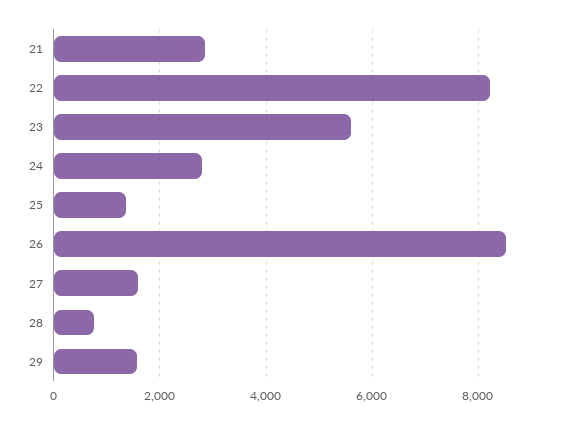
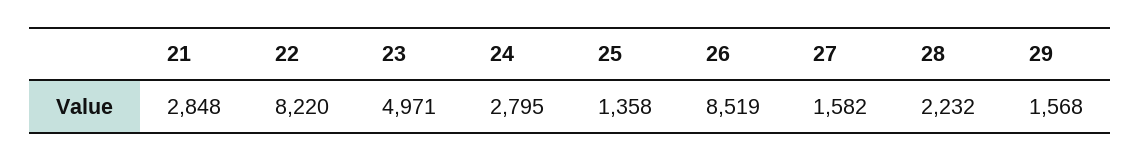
  {
    "21": 2848,
    "22": 8220,
-   "23": 5600,
+   "23": 4971,
    "24": 2795,
    "25": 1358,
    "26": 8519,
    "27": 1582,
-   "28": 800,
+   "28": 2232,
    "29": 1568
  }

